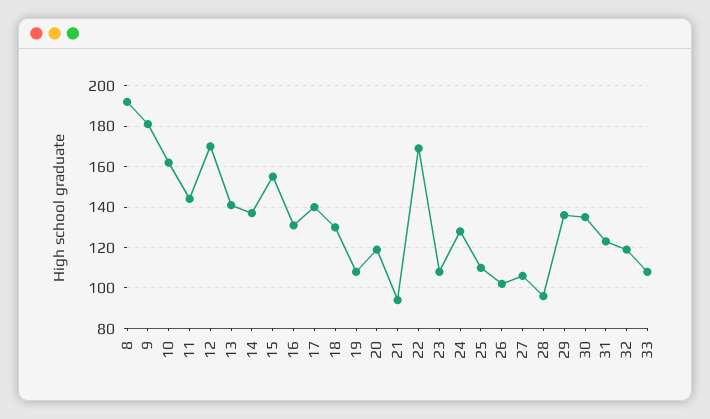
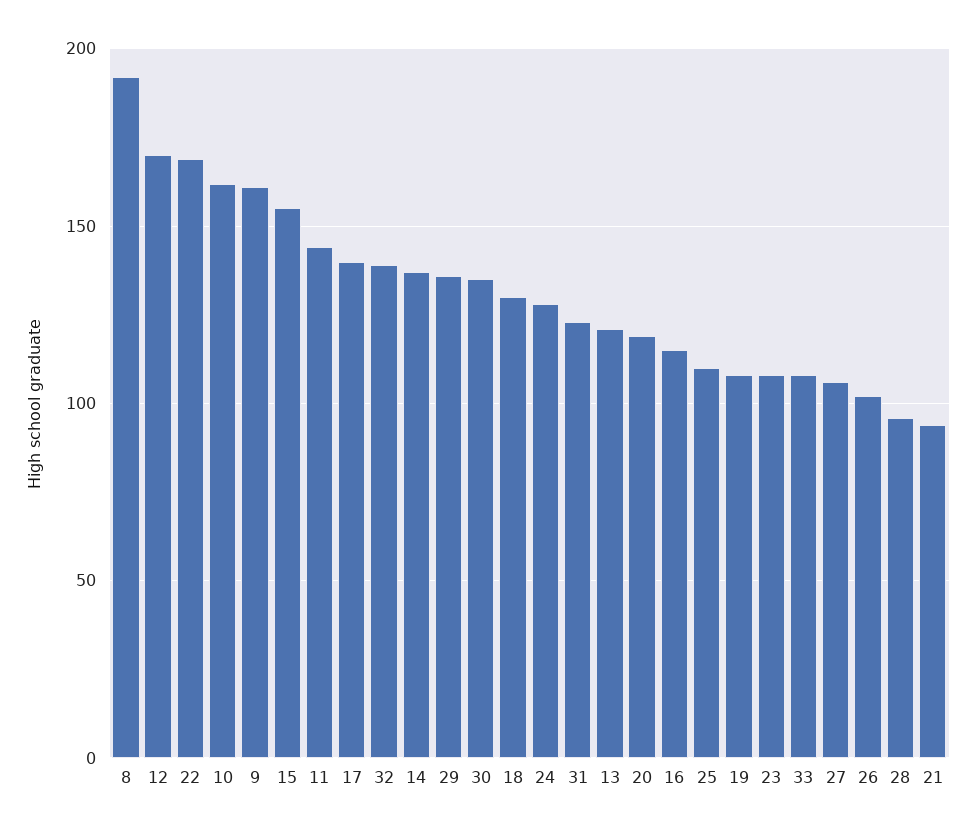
  {
    "8": 190,
-   "9": 180,
+   "9": 160,
    "10": 160,
    "11": 145,
    "12": 170,
-   "13": 140,
+   "13": 120,
    "14": 135,
    "15": 155,
-   "16": 130,
+   "16": 115,
    "17": 140,
    "18": 130,
    "19": 110,
    "20": 120,
    "21": 95,
    "22": 170,
    "23": 110,
    "24": 130,
    "25": 110,
    "26": 100,
    "27": 105,
    "28": 95,
    "29": 135,
    "30": 135,
    "31": 125,
-   "32": 120,
+   "32": 140,
    "33": 110
  }

